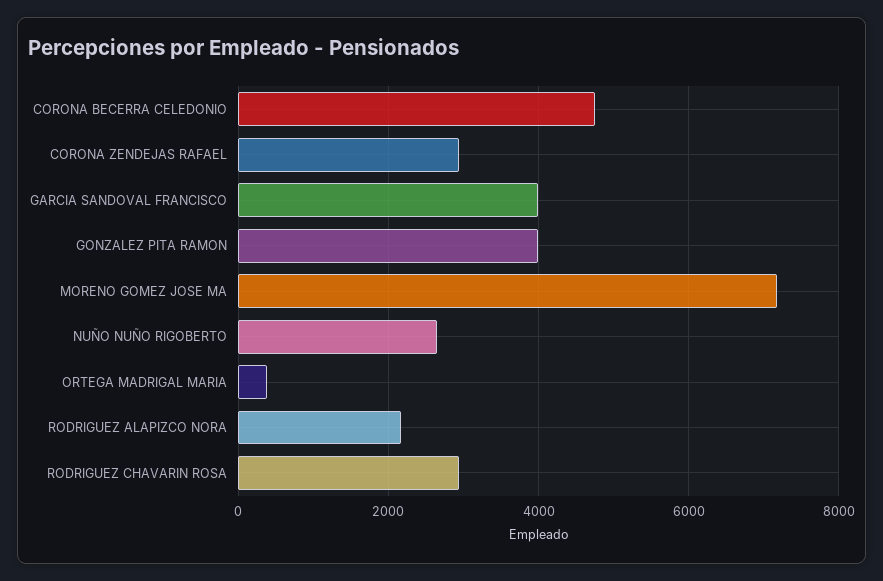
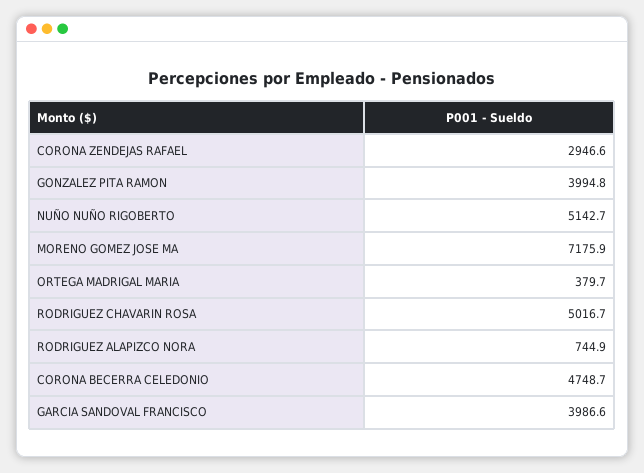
  {
    "CORONA BECERRA CELEDONIO": 4748.7,
    "CORONA ZENDEJAS RAFAEL": 2946.6,
    "GARCIA SANDOVAL FRANCISCO": 3986.6,
    "GONZALEZ PITA RAMON": 3994.8,
    "MORENO GOMEZ JOSE MA": 7175.9,
-   "NUÑO NUÑO RIGOBERTO": 2600,
+   "NUÑO NUÑO RIGOBERTO": 5142.7,
    "ORTEGA MADRIGAL MARIA": 379.7,
-   "RODRIGUEZ ALAPIZCO NORA": 2200,
+   "RODRIGUEZ ALAPIZCO NORA": 744.9,
-   "RODRIGUEZ CHAVARIN ROSA": 3000
+   "RODRIGUEZ CHAVARIN ROSA": 5016.7
  }

